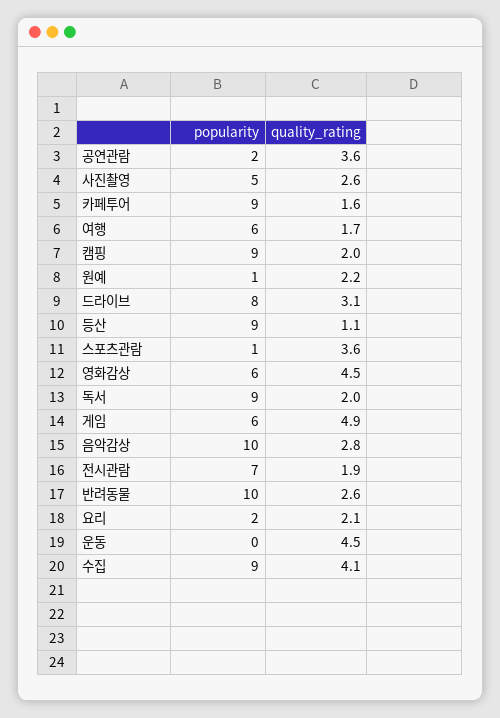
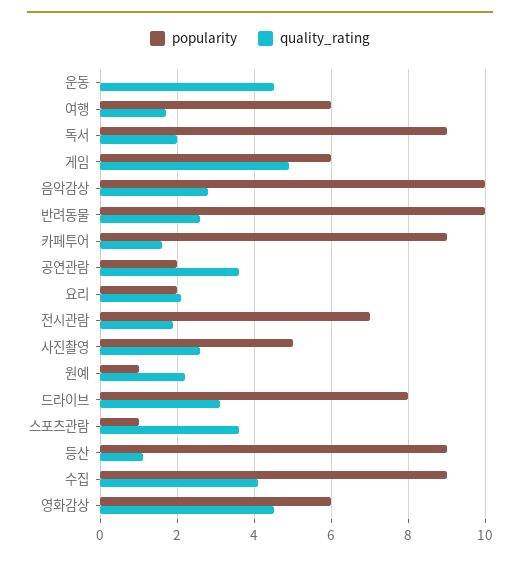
  {
    "popularity": {
      "공연관람": 2,
      "사진촬영": 5,
      "카페투어": 9,
      "여행": 6,
-     "캠핑": 9,
      "원예": 1,
      "드라이브": 8,
      "등산": 9,
      "스포츠관람": 1,
      "영화감상": 6,
      "독서": 9,
      "게임": 6,
      "음악감상": 10,
      "전시관람": 7,
      "반려동물": 10,
      "요리": 2,
      "운동": 0,
      "수집": 9
    },
    "quality_rating": {
      "공연관람": 3.6,
      "사진촬영": 2.6,
      "카페투어": 1.6,
      "여행": 1.7,
-     "캠핑": 2,
      "원예": 2.2,
      "드라이브": 3.1,
      "등산": 1.1,
      "스포츠관람": 3.6,
      "영화감상": 4.5,
      "독서": 2,
      "게임": 4.9,
      "음악감상": 2.8,
      "전시관람": 1.9,
      "반려동물": 2.6,
      "요리": 2.1,
      "운동": 4.5,
      "수집": 4.1
    }
  }

